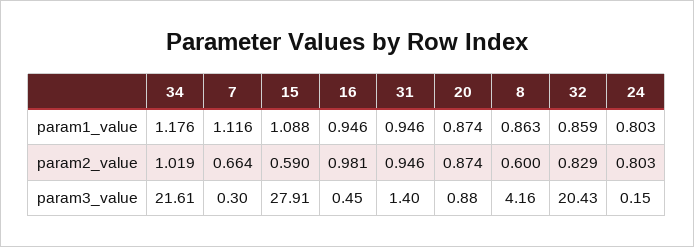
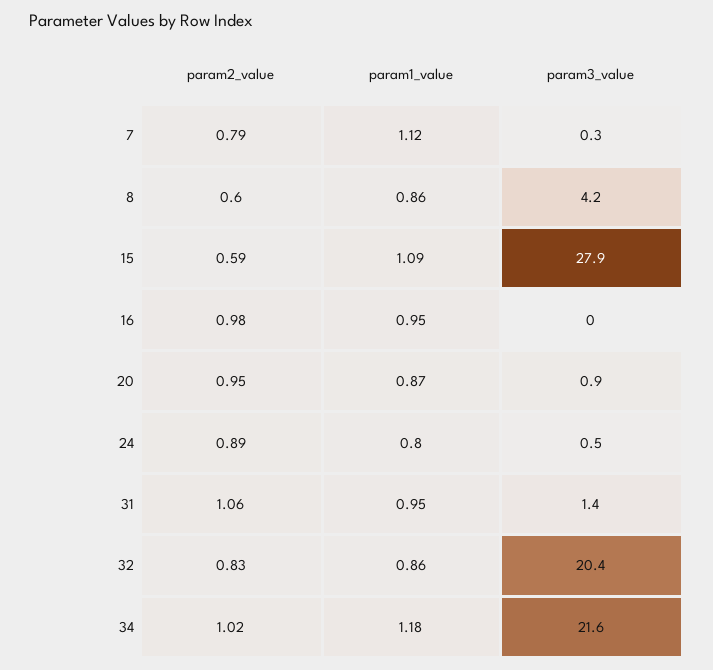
  {
    "34": {
      "param1_value": 1.176,
      "param2_value": 1.019,
      "param3_value": 21.61
    },
    "7": {
      "param1_value": 1.116,
-     "param2_value": 0.664,
+     "param2_value": 0.79,
      "param3_value": 0.3
    },
    "15": {
      "param1_value": 1.088,
      "param2_value": 0.59,
      "param3_value": 27.91
    },
    "16": {
      "param1_value": 0.946,
      "param2_value": 0.981,
-     "param3_value": 0.45
+     "param3_value": 0
    },
    "31": {
      "param1_value": 0.946,
-     "param2_value": 0.946,
+     "param2_value": 1.06,
      "param3_value": 1.4
    },
    "20": {
      "param1_value": 0.874,
-     "param2_value": 0.874,
+     "param2_value": 0.95,
      "param3_value": 0.88
    },
    "8": {
      "param1_value": 0.863,
      "param2_value": 0.6,
      "param3_value": 4.16
    },
    "32": {
      "param1_value": 0.859,
      "param2_value": 0.829,
      "param3_value": 20.43
    },
    "24": {
      "param1_value": 0.803,
-     "param2_value": 0.803,
+     "param2_value": 0.89,
-     "param3_value": 0.15
+     "param3_value": 0.5
    }
  }

